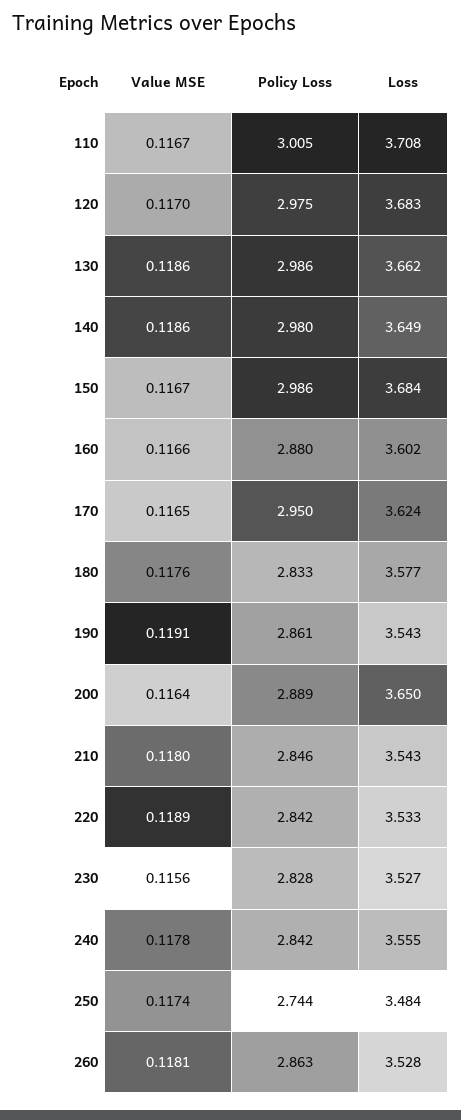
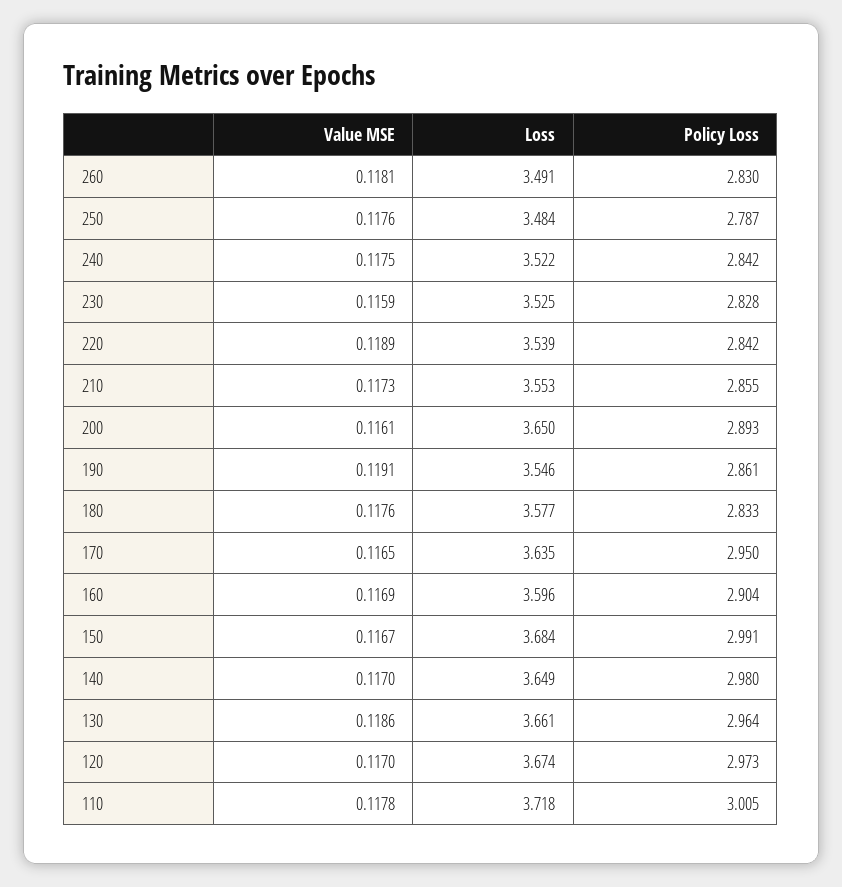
  {
    "Value MSE": {
-     "110": 0.1167,
+     "110": 0.1178,
      "120": 0.117,
      "130": 0.1186,
-     "140": 0.1186,
+     "140": 0.117,
      "150": 0.1167,
-     "160": 0.1166,
+     "160": 0.1169,
      "170": 0.1165,
      "180": 0.1176,
      "190": 0.1191,
-     "200": 0.1164,
+     "200": 0.1161,
-     "210": 0.118,
+     "210": 0.1173,
      "220": 0.1189,
-     "230": 0.1156,
+     "230": 0.1159,
-     "240": 0.1178,
+     "240": 0.1175,
-     "250": 0.1174,
+     "250": 0.1176,
      "260": 0.1181
    },
    "Policy Loss": {
      "110": 3.005,
-     "120": 2.975,
+     "120": 2.973,
-     "130": 2.986,
+     "130": 2.964,
      "140": 2.98,
-     "150": 2.986,
+     "150": 2.991,
-     "160": 2.88,
+     "160": 2.904,
      "170": 2.95,
      "180": 2.833,
      "190": 2.861,
-     "200": 2.889,
+     "200": 2.893,
-     "210": 2.846,
+     "210": 2.855,
      "220": 2.842,
      "230": 2.828,
      "240": 2.842,
-     "250": 2.744,
+     "250": 2.787,
-     "260": 2.863
+     "260": 2.83
    },
    "Loss": {
-     "110": 3.708,
+     "110": 3.718,
-     "120": 3.683,
+     "120": 3.674,
-     "130": 3.662,
+     "130": 3.661,
      "140": 3.649,
      "150": 3.684,
-     "160": 3.602,
+     "160": 3.596,
-     "170": 3.624,
+     "170": 3.635,
      "180": 3.577,
-     "190": 3.543,
+     "190": 3.546,
      "200": 3.65,
-     "210": 3.543,
+     "210": 3.553,
-     "220": 3.533,
+     "220": 3.539,
-     "230": 3.527,
+     "230": 3.525,
-     "240": 3.555,
+     "240": 3.522,
      "250": 3.484,
-     "260": 3.528
+     "260": 3.491
    }
  }

